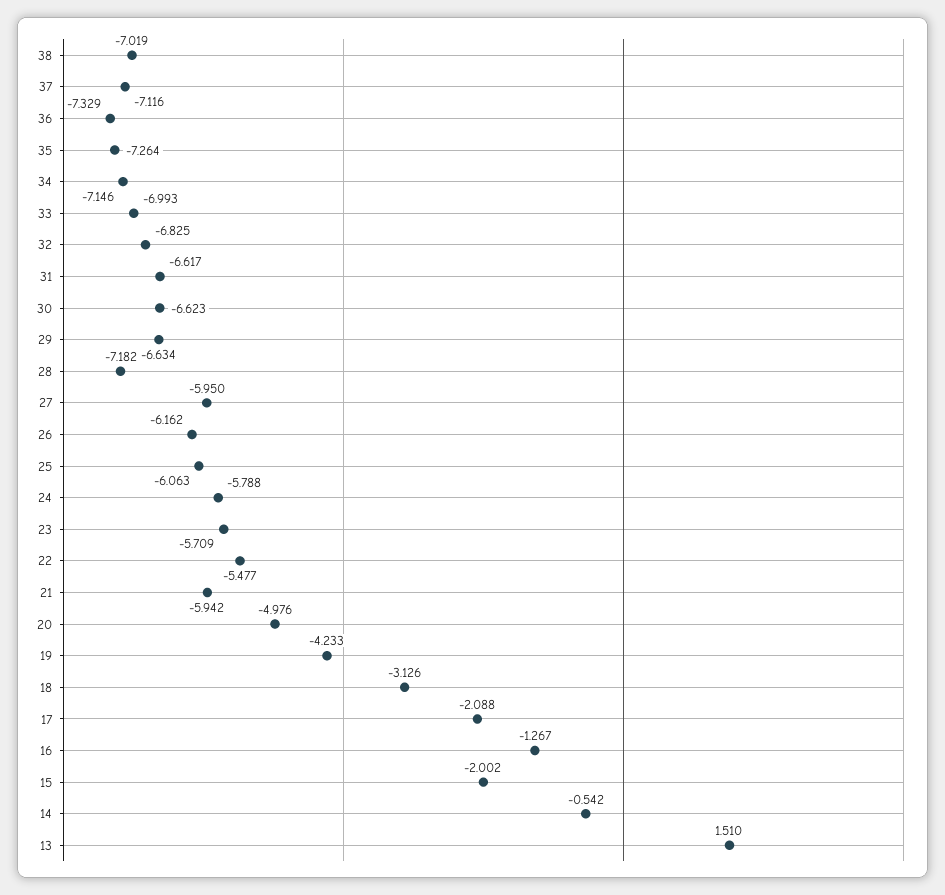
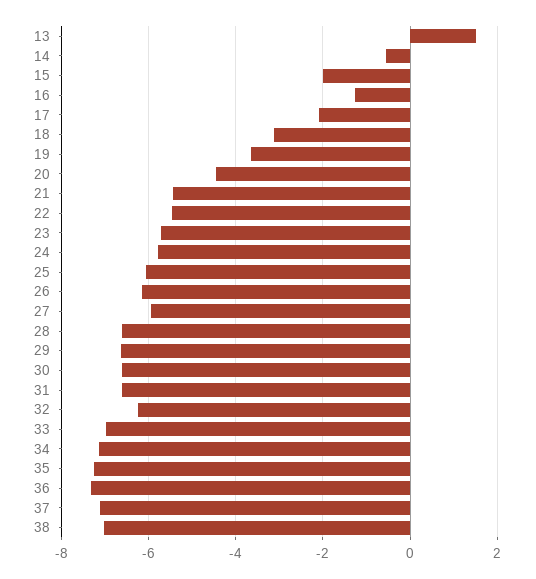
  {
    "38": -7.019,
    "37": -7.116,
    "36": -7.329,
    "35": -7.264,
    "34": -7.146,
    "33": -6.993,
-   "32": -6.825,
+   "32": -6.2,
    "31": -6.617,
    "30": -6.623,
    "29": -6.634,
-   "28": -7.182,
+   "28": -6.6,
    "27": -5.95,
    "26": -6.162,
    "25": -6.063,
    "24": -5.788,
    "23": -5.709,
    "22": -5.477,
-   "21": -5.942,
+   "21": -5.4,
-   "20": -4.976,
+   "20": -4.4,
-   "19": -4.233,
+   "19": -3.6,
    "18": -3.126,
    "17": -2.088,
    "16": -1.267,
    "15": -2.002,
    "14": -0.542,
    "13": 1.51
  }

